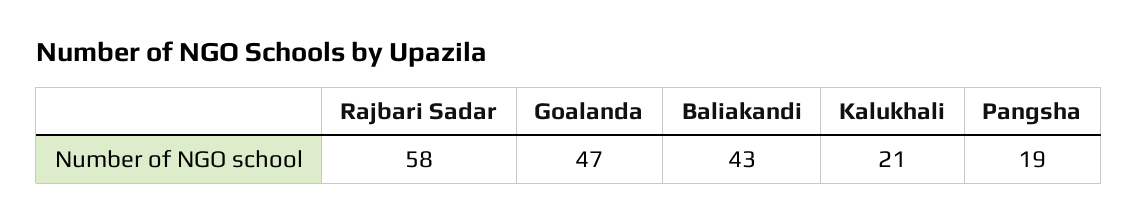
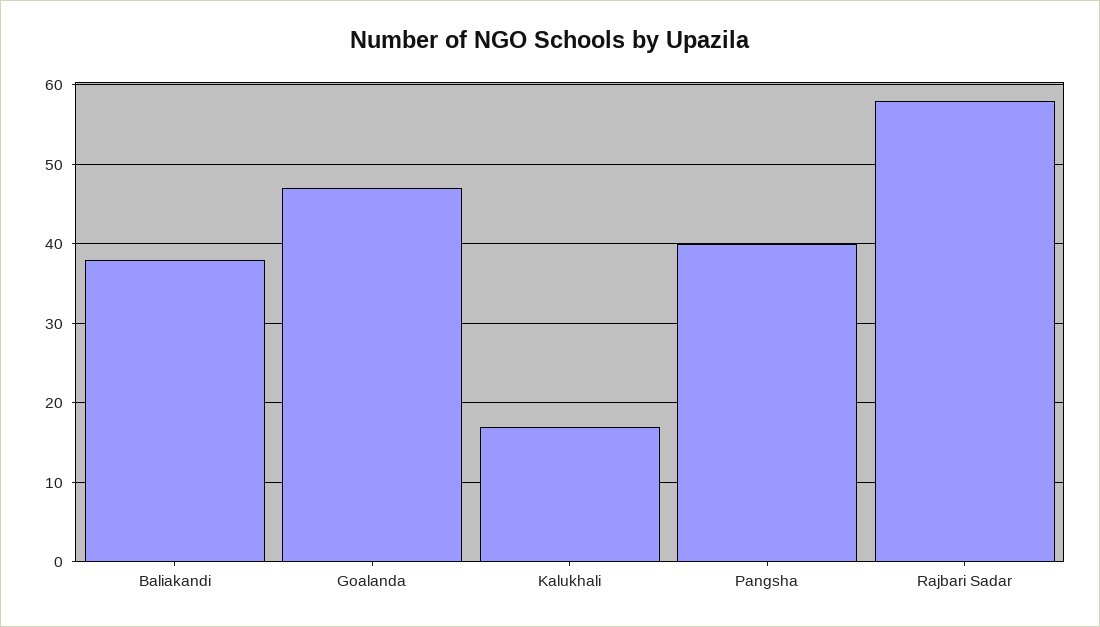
  {
    "Rajbari Sadar": 58,
    "Goalanda": 47,
-   "Baliakandi": 43,
+   "Baliakandi": 38,
-   "Kalukhali": 21,
+   "Kalukhali": 17,
-   "Pangsha": 19
+   "Pangsha": 40
  }

